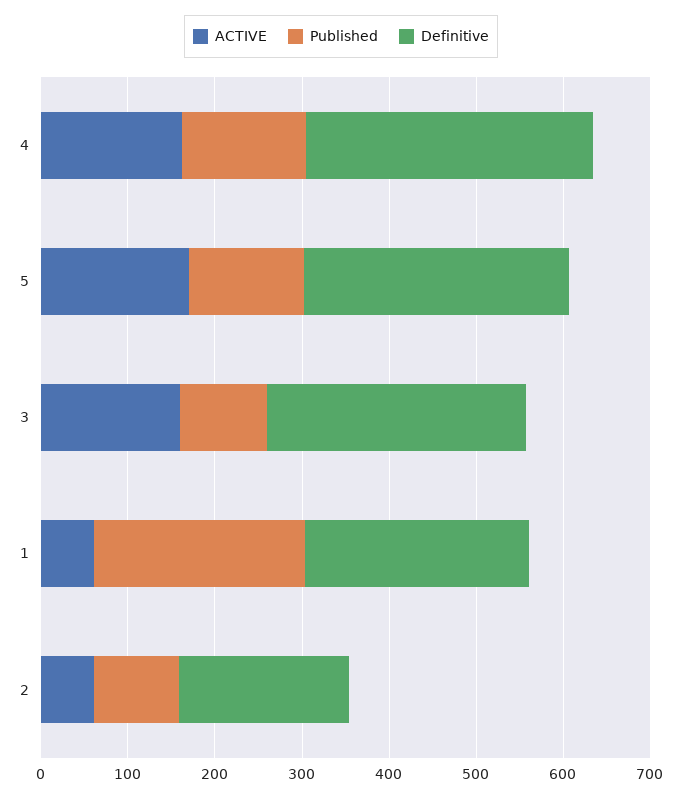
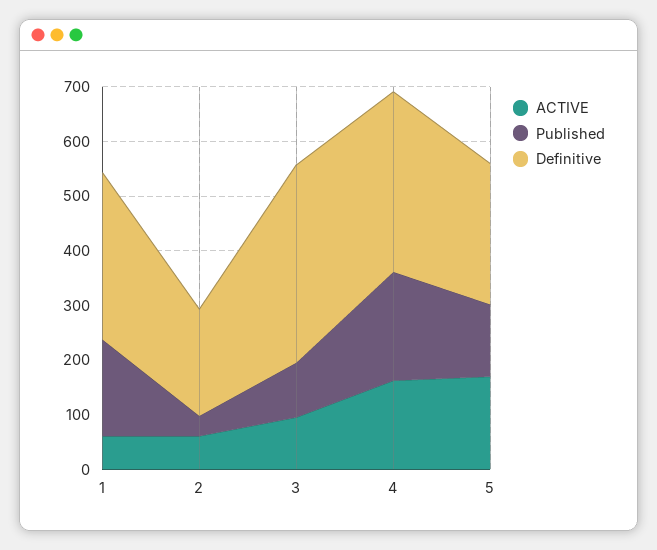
  {
    "ACTIVE": {
      "4": 160,
      "5": 160,
-     "3": 160,
+     "3": 100,
      "1": 60,
      "2": 60
    },
    "Published": {
-     "4": 140,
+     "4": 200,
      "5": 140,
      "3": 100,
-     "1": 240,
+     "1": 180,
-     "2": 100
+     "2": 40
    },
    "Definitive": {
      "4": 340,
-     "5": 300,
+     "5": 260,
-     "3": 300,
+     "3": 360,
-     "1": 260,
+     "1": 300,
      "2": 200
    }
  }

